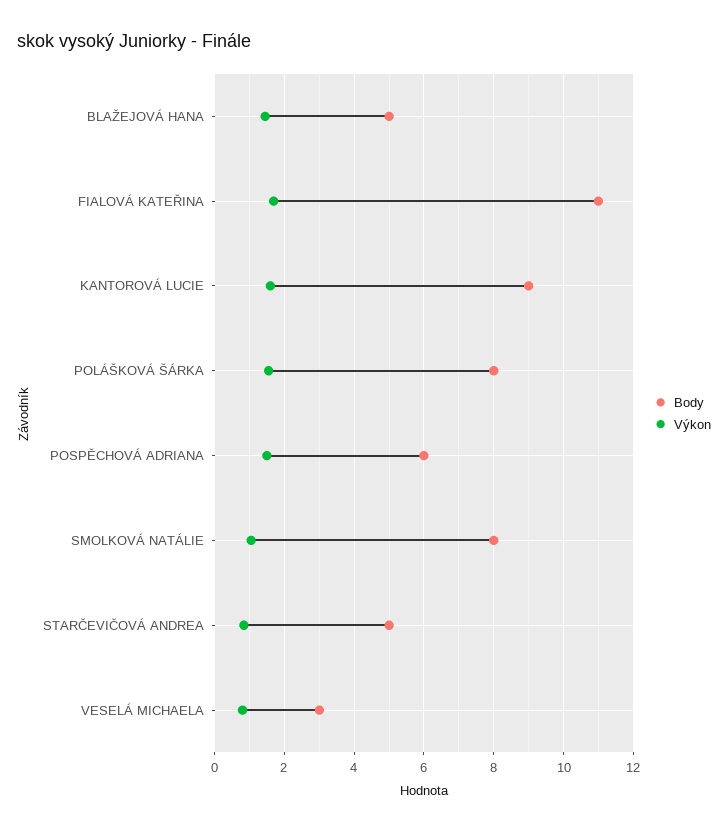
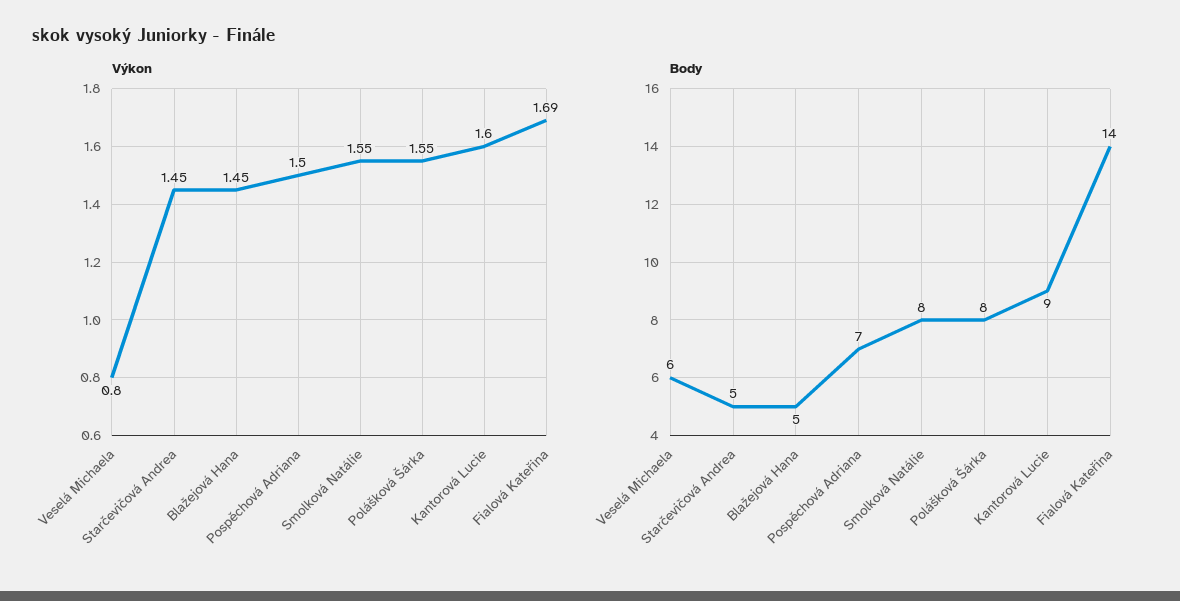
  {
    "Body": {
      "BLAŽEJOVÁ HANA": 5,
-     "FIALOVÁ KATEŘINA": 11,
+     "FIALOVÁ KATEŘINA": 14,
      "KANTOROVÁ LUCIE": 9,
      "POLÁŠKOVÁ ŠÁRKA": 8,
-     "POSPĚCHOVÁ ADRIANA": 6,
+     "POSPĚCHOVÁ ADRIANA": 7,
      "SMOLKOVÁ NATÁLIE": 8,
      "STARČEVIČOVÁ ANDREA": 5,
-     "VESELÁ MICHAELA": 3
+     "VESELÁ MICHAELA": 6
    },
    "Výkon": {
      "BLAŽEJOVÁ HANA": 1.45,
      "FIALOVÁ KATEŘINA": 1.69,
      "KANTOROVÁ LUCIE": 1.6,
      "POLÁŠKOVÁ ŠÁRKA": 1.55,
      "POSPĚCHOVÁ ADRIANA": 1.5,
-     "SMOLKOVÁ NATÁLIE": 1,
+     "SMOLKOVÁ NATÁLIE": 1.55,
-     "STARČEVIČOVÁ ANDREA": 0.8,
+     "STARČEVIČOVÁ ANDREA": 1.45,
      "VESELÁ MICHAELA": 0.8
    }
  }

